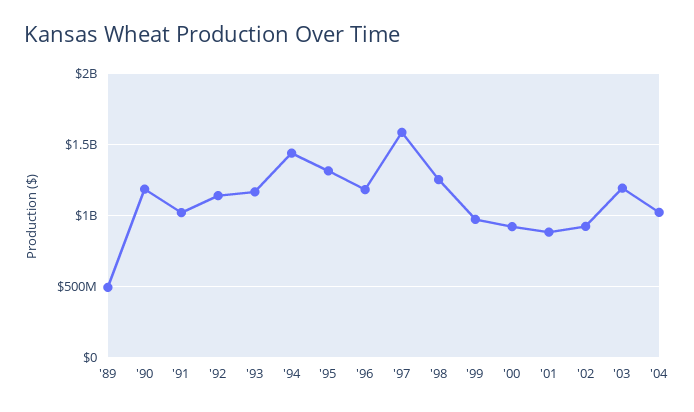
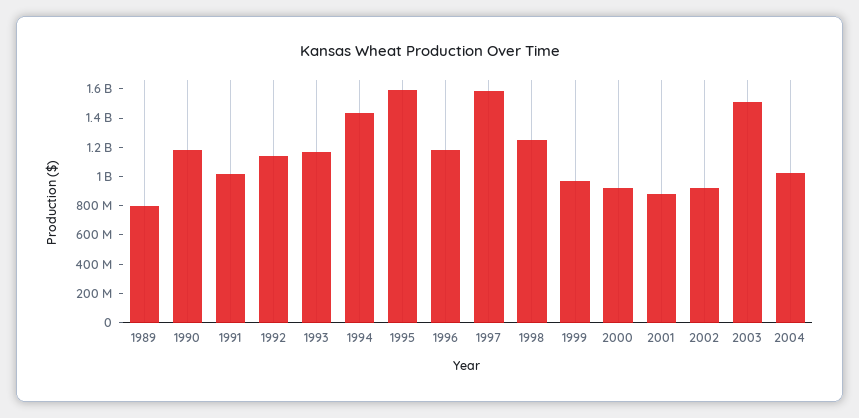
  {
-   "'89": 500000000,
+   "'89": 800000000,
    "'90": 1200000000,
    "'91": 1000000000,
    "'92": 1150000000,
    "'93": 1150000000,
    "'94": 1450000000,
-   "'95": 1300000000,
+   "'95": 1600000000,
    "'96": 1200000000,
    "'97": 1600000000,
    "'98": 1250000000,
    "'99": 950000000,
    "'00": 900000000,
    "'01": 900000000,
    "'02": 900000000,
-   "'03": 1200000000,
+   "'03": 1500000000,
    "'04": 1000000000
  }

